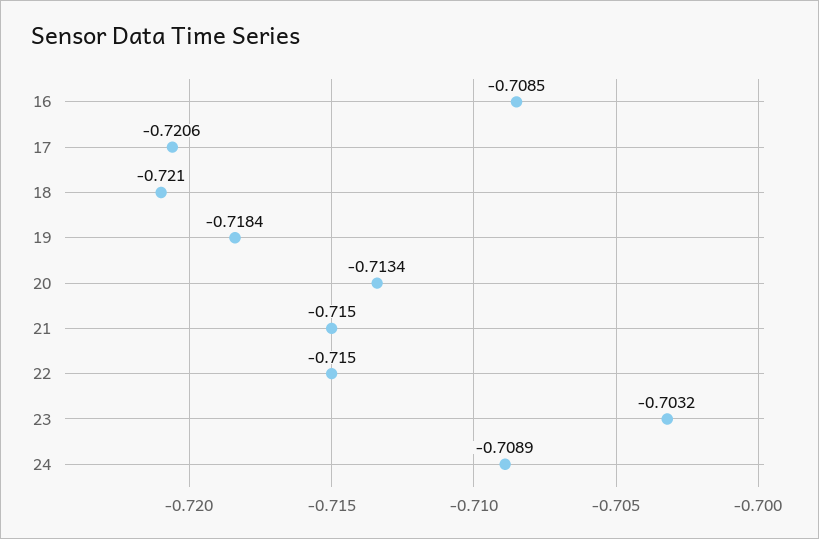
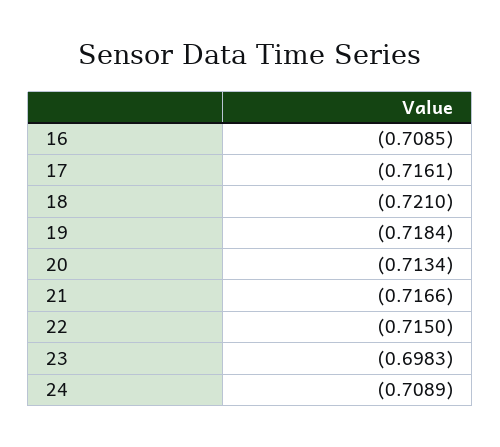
  {
    "16": -0.7085,
-   "17": -0.7206,
+   "17": -0.7161,
    "18": -0.721,
    "19": -0.7184,
    "20": -0.7134,
-   "21": -0.715,
+   "21": -0.7166,
    "22": -0.715,
-   "23": -0.7032,
+   "23": -0.6983,
    "24": -0.7089
  }

